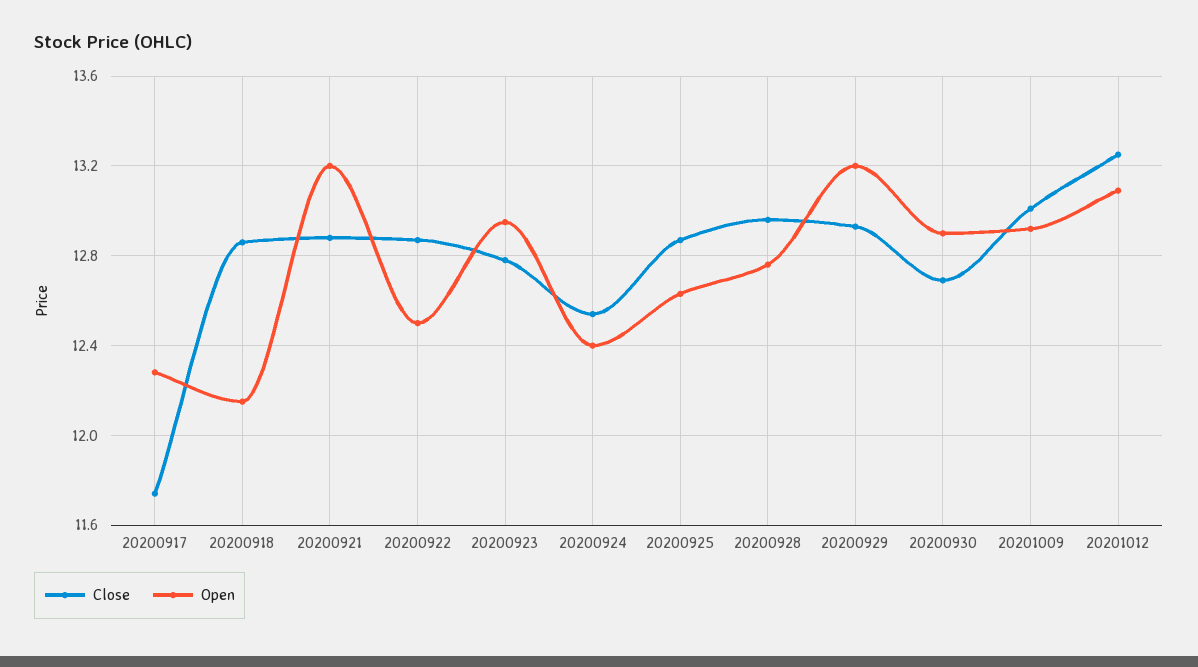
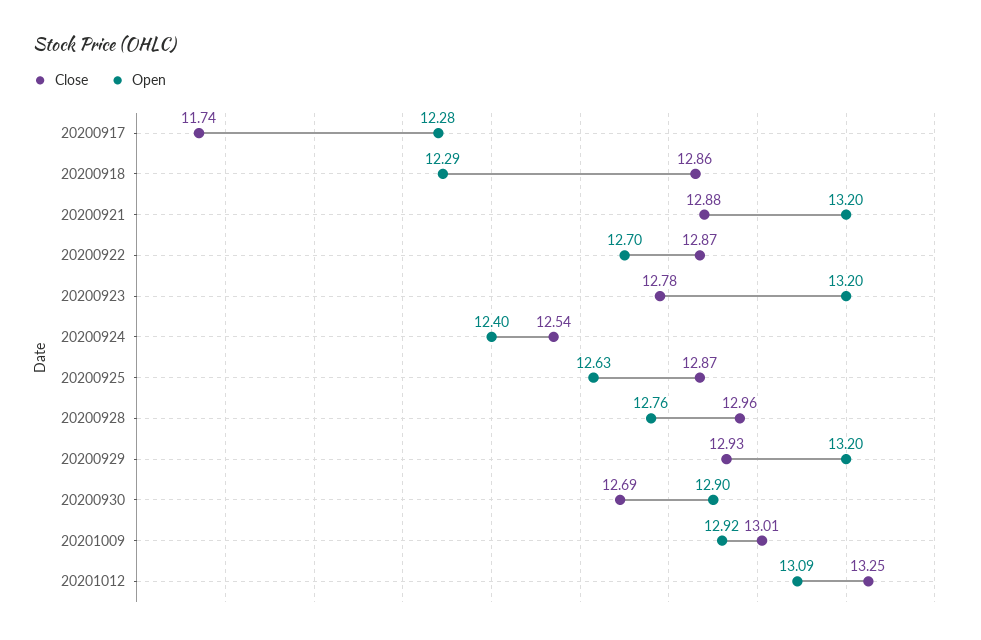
  {
    "Close": {
      "20200917": 11.74,
      "20200918": 12.86,
      "20200921": 12.88,
      "20200922": 12.87,
      "20200923": 12.78,
      "20200924": 12.54,
      "20200925": 12.87,
      "20200928": 12.96,
      "20200929": 12.93,
      "20200930": 12.69,
      "20201009": 13.01,
      "20201012": 13.25
    },
    "Open": {
      "20200917": 12.28,
-     "20200918": 12.15,
+     "20200918": 12.29,
      "20200921": 13.2,
-     "20200922": 12.5,
+     "20200922": 12.7,
-     "20200923": 12.95,
+     "20200923": 13.2,
      "20200924": 12.4,
      "20200925": 12.63,
      "20200928": 12.76,
      "20200929": 13.2,
      "20200930": 12.9,
      "20201009": 12.92,
      "20201012": 13.09
    }
  }

